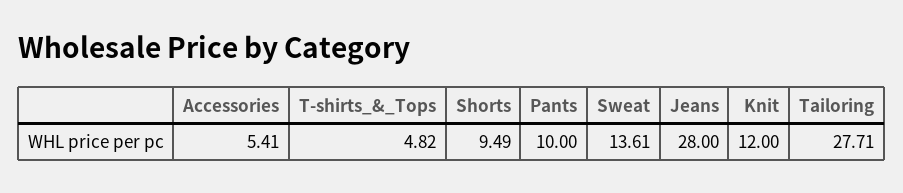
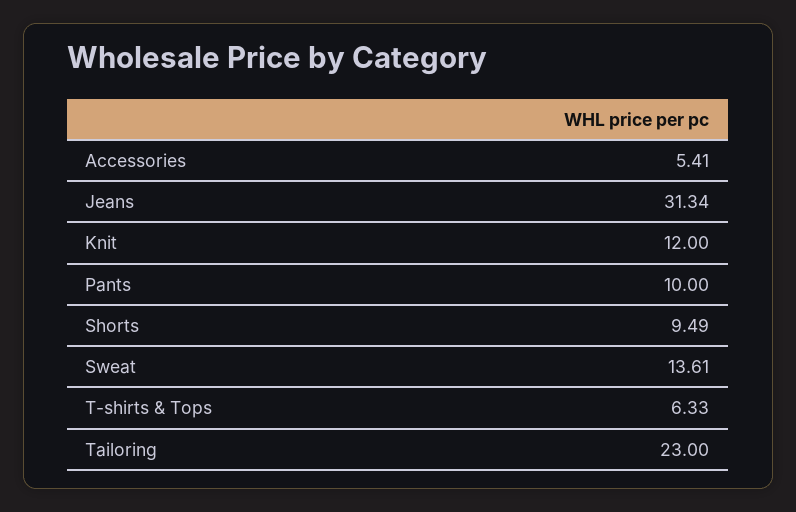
  {
    "Accessories": 5.41,
-   "T-shirts_&_Tops": 4.82,
+   "T-shirts_&_Tops": 6.33,
    "Shorts": 9.49,
    "Pants": 10,
    "Sweat": 13.61,
-   "Jeans": 28,
+   "Jeans": 31.34,
    "Knit": 12,
-   "Tailoring": 27.71
+   "Tailoring": 23
  }

